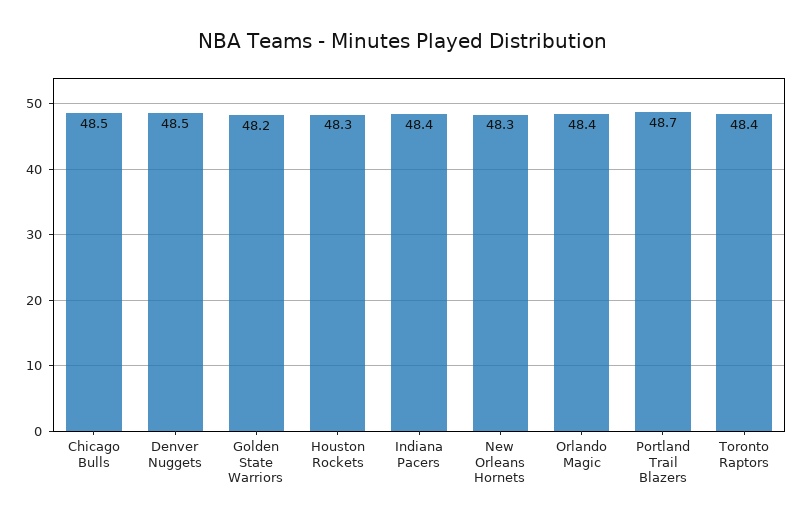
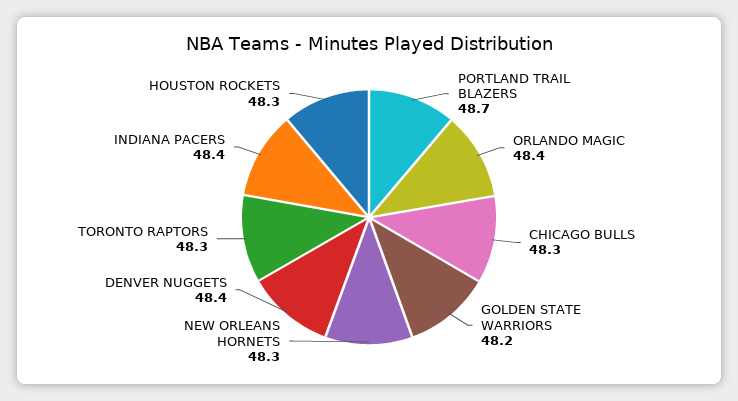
  {
-   "Chicago Bulls": 48.5,
+   "Chicago Bulls": 48.3,
-   "Denver Nuggets": 48.5,
+   "Denver Nuggets": 48.4,
    "Golden State Warriors": 48.2,
    "Houston Rockets": 48.3,
    "Indiana Pacers": 48.4,
    "New Orleans Hornets": 48.3,
    "Orlando Magic": 48.4,
    "Portland Trail Blazers": 48.7,
-   "Toronto Raptors": 48.4
+   "Toronto Raptors": 48.3
  }

